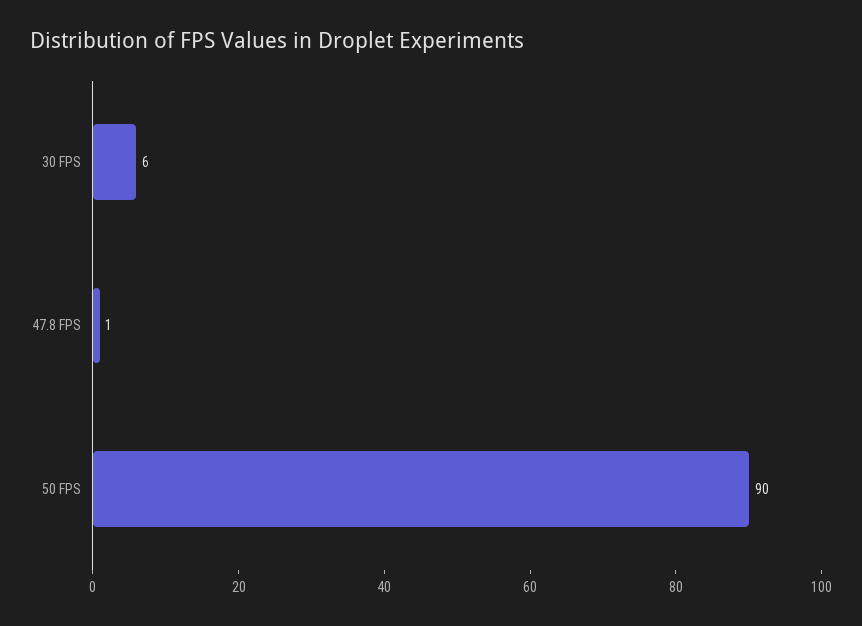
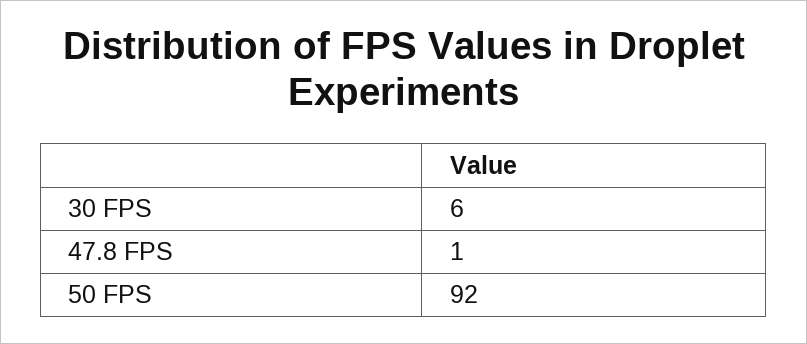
  {
    "30 FPS": 6,
    "47.8 FPS": 1,
-   "50 FPS": 90
+   "50 FPS": 92
  }

